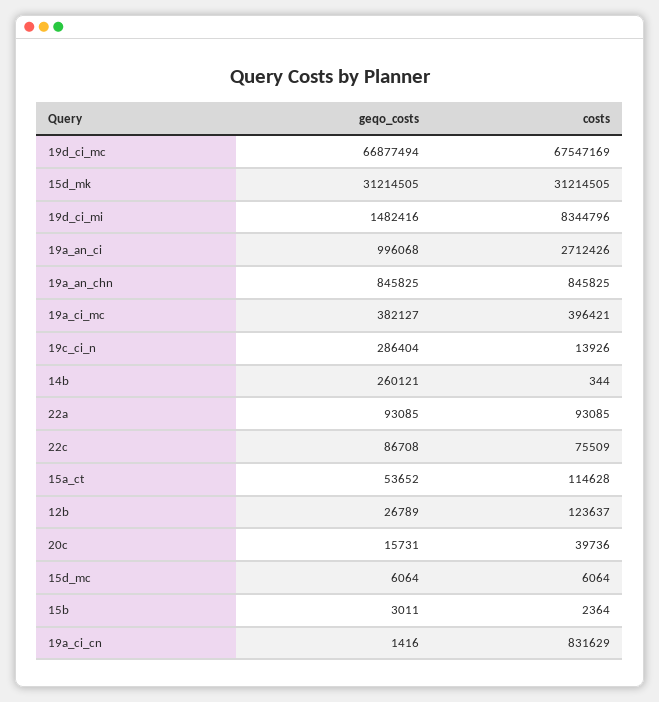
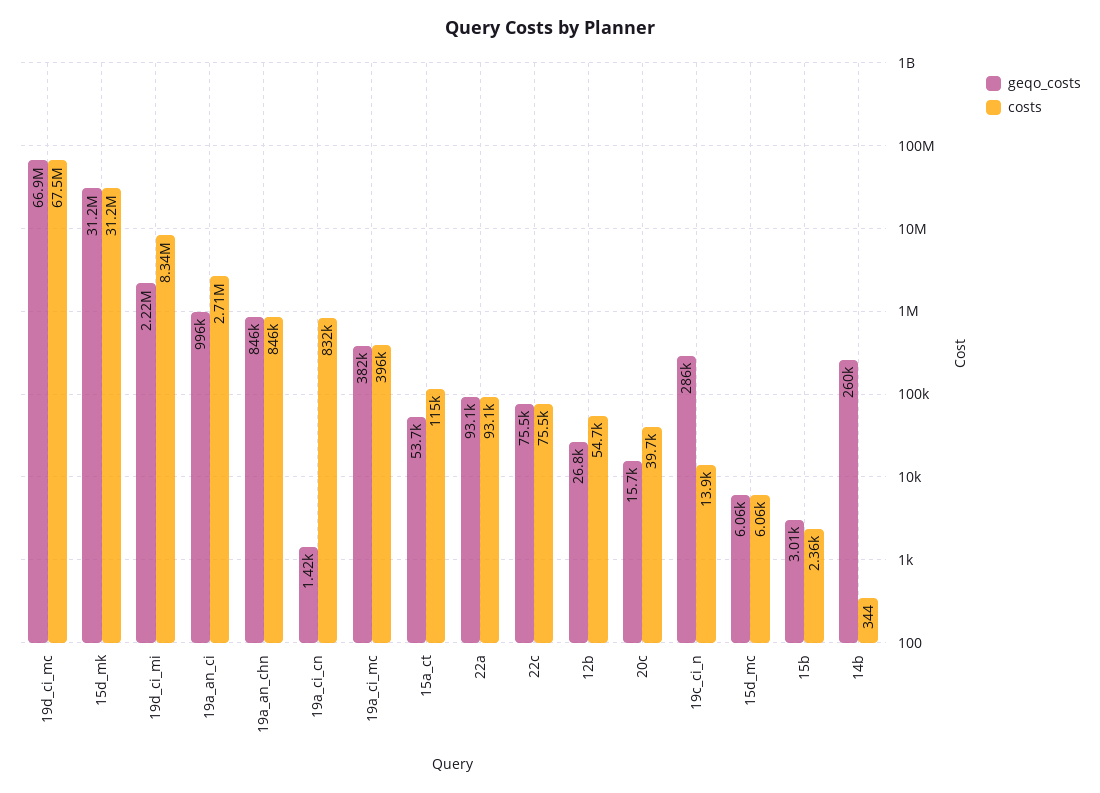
  {
    "geqo_costs": {
      "19d_ci_mc": 66877494,
      "15d_mk": 31214505,
-     "19d_ci_mi": 1482416,
+     "19d_ci_mi": 2220000,
      "19a_an_ci": 996068,
      "19a_an_chn": 845825,
      "19a_ci_mc": 382127,
      "19c_ci_n": 286404,
      "14b": 260121,
      "22a": 93085,
-     "22c": 86708,
+     "22c": 75500,
      "15a_ct": 53652,
      "12b": 26789,
      "20c": 15731,
      "15d_mc": 6064,
      "15b": 3011,
      "19a_ci_cn": 1416
    },
    "costs": {
      "19d_ci_mc": 67547169,
      "15d_mk": 31214505,
      "19d_ci_mi": 8344796,
      "19a_an_ci": 2712426,
      "19a_an_chn": 845825,
      "19a_ci_mc": 396421,
      "19c_ci_n": 13926,
      "14b": 344,
      "22a": 93085,
      "22c": 75509,
      "15a_ct": 114628,
-     "12b": 123637,
+     "12b": 54700,
      "20c": 39736,
      "15d_mc": 6064,
      "15b": 2364,
      "19a_ci_cn": 831629
    }
  }

